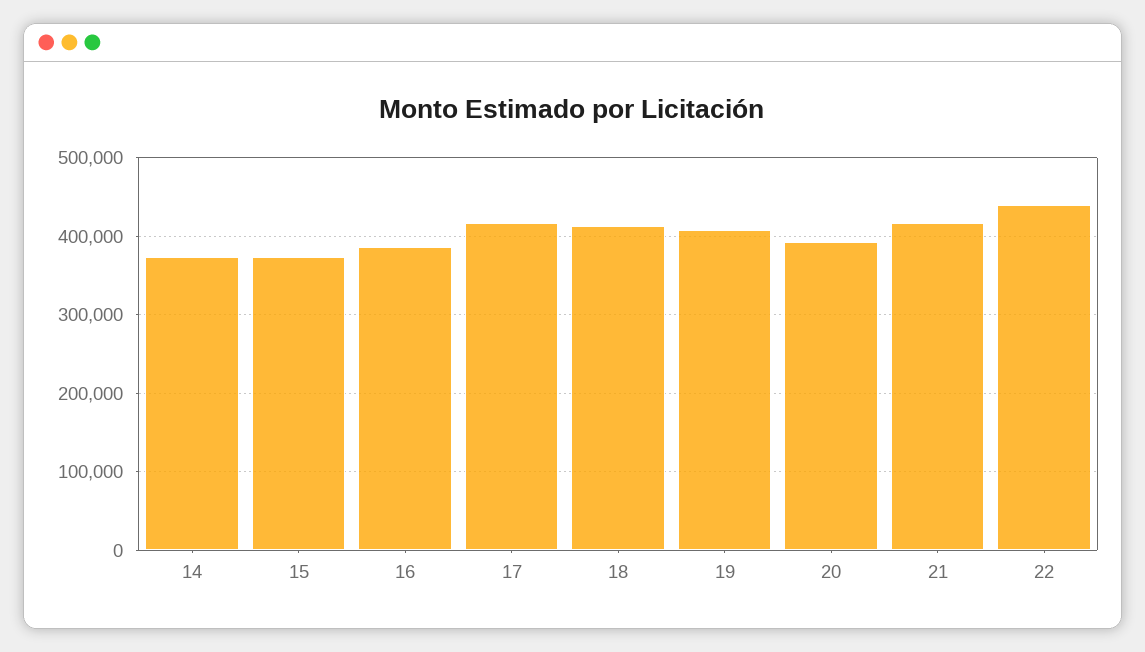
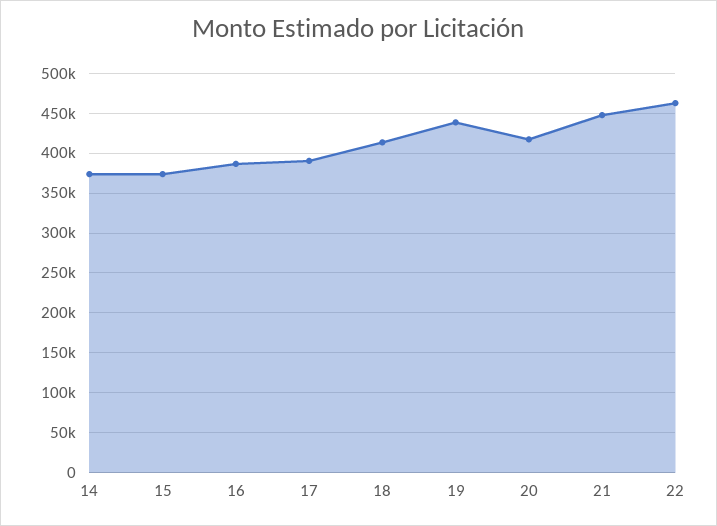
  {
    "14": 370000,
    "15": 370000,
    "16": 390000,
-   "17": 420000,
+   "17": 390000,
    "18": 410000,
-   "19": 410000,
+   "19": 440000,
-   "20": 390000,
+   "20": 420000,
-   "21": 420000,
+   "21": 450000,
-   "22": 440000
+   "22": 460000
  }

